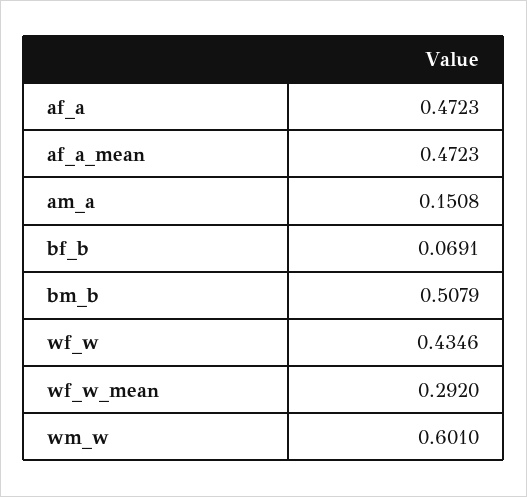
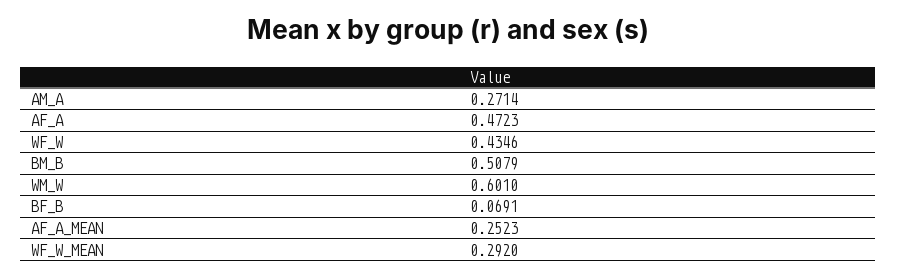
  {
    "af_a": 0.4723,
-   "af_a_mean": 0.4723,
+   "af_a_mean": 0.2523,
-   "am_a": 0.1508,
+   "am_a": 0.2714,
    "bf_b": 0.0691,
    "bm_b": 0.5079,
    "wf_w": 0.4346,
    "wf_w_mean": 0.292,
    "wm_w": 0.601
  }

